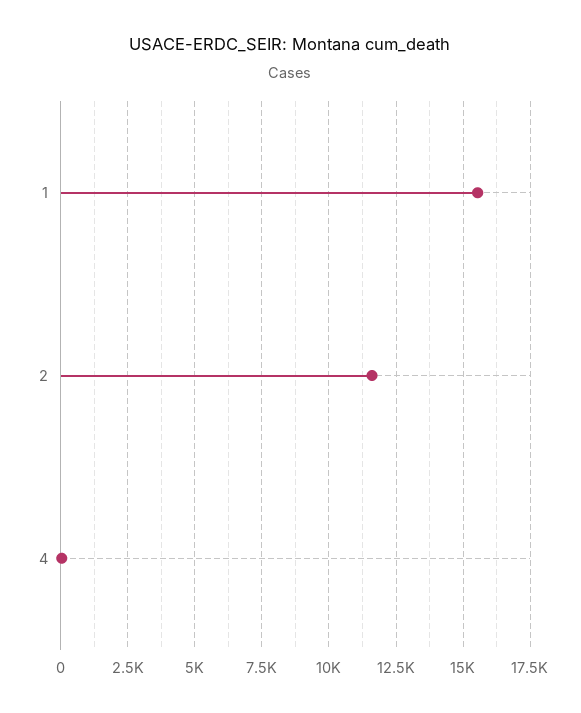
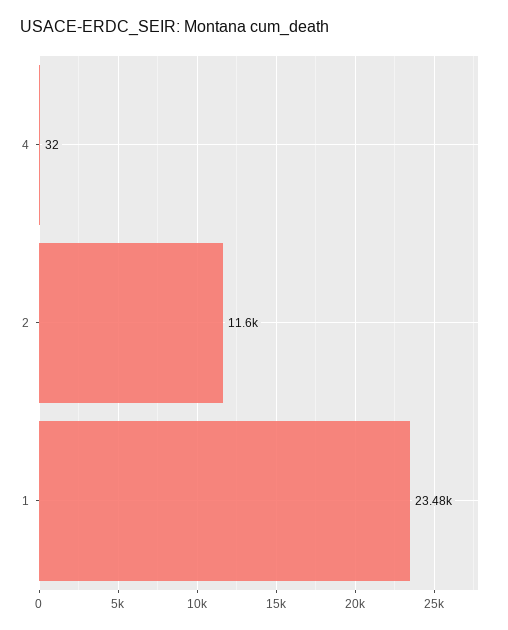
  {
-   "1": 15500,
+   "1": 23480,
    "2": 11600,
    "4": 32
  }

